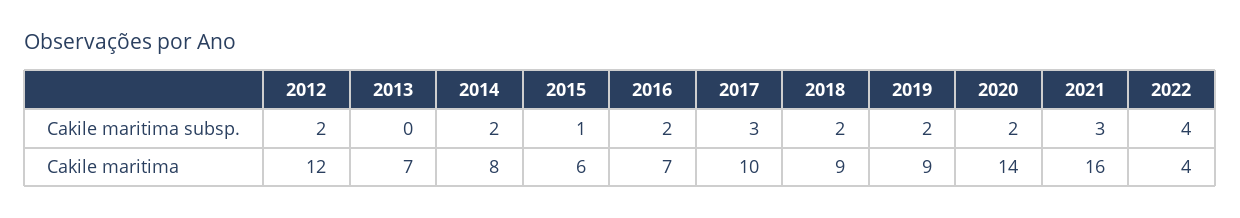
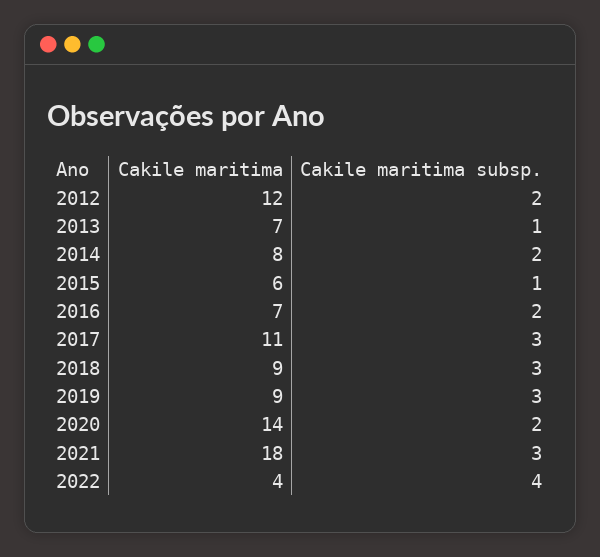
  {
    "2012": {
      "Cakile maritima subsp.": 2,
      "Cakile maritima": 12
    },
    "2013": {
-     "Cakile maritima subsp.": 0,
+     "Cakile maritima subsp.": 1,
      "Cakile maritima": 7
    },
    "2014": {
      "Cakile maritima subsp.": 2,
      "Cakile maritima": 8
    },
    "2015": {
      "Cakile maritima subsp.": 1,
      "Cakile maritima": 6
    },
    "2016": {
      "Cakile maritima subsp.": 2,
      "Cakile maritima": 7
    },
    "2017": {
      "Cakile maritima subsp.": 3,
-     "Cakile maritima": 10
+     "Cakile maritima": 11
    },
    "2018": {
-     "Cakile maritima subsp.": 2,
+     "Cakile maritima subsp.": 3,
      "Cakile maritima": 9
    },
    "2019": {
-     "Cakile maritima subsp.": 2,
+     "Cakile maritima subsp.": 3,
      "Cakile maritima": 9
    },
    "2020": {
      "Cakile maritima subsp.": 2,
      "Cakile maritima": 14
    },
    "2021": {
      "Cakile maritima subsp.": 3,
-     "Cakile maritima": 16
+     "Cakile maritima": 18
    },
    "2022": {
      "Cakile maritima subsp.": 4,
      "Cakile maritima": 4
    }
  }

